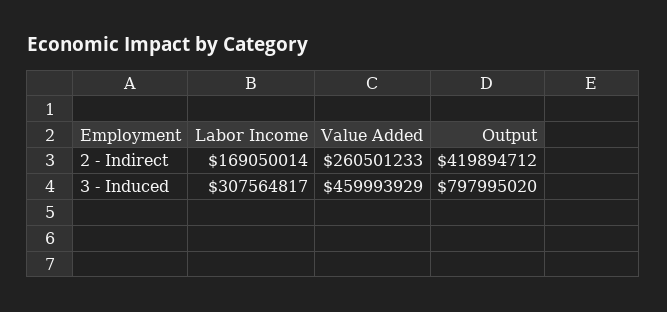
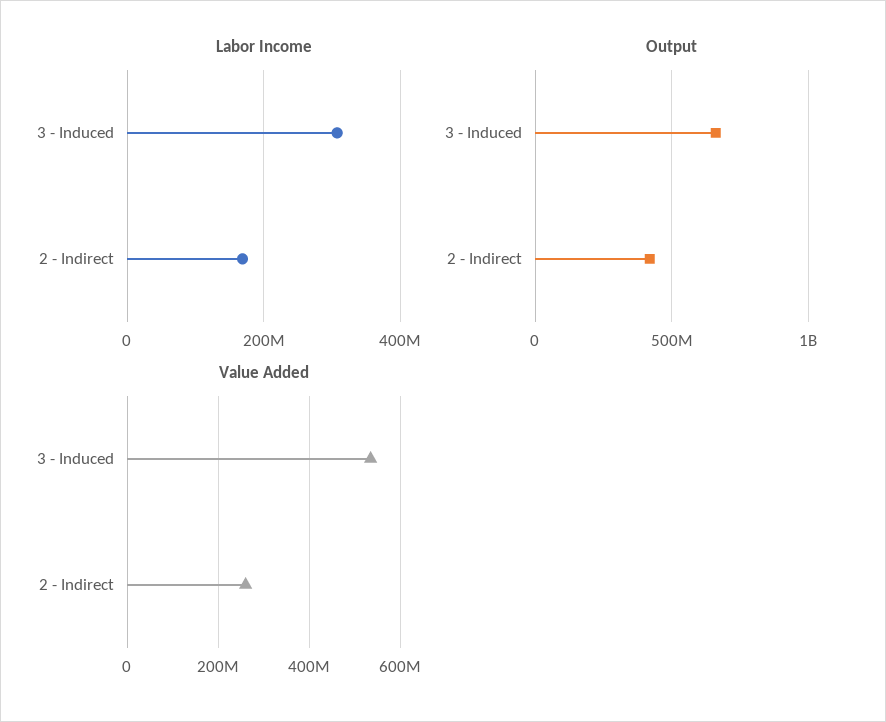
  {
    "Labor Income": {
      "2 - Indirect": 169050014,
      "3 - Induced": 307564817
    },
    "Value Added": {
      "2 - Indirect": 260501233,
-     "3 - Induced": 459993929
+     "3 - Induced": 540000000
    },
    "Output": {
      "2 - Indirect": 419894712,
-     "3 - Induced": 797995020
+     "3 - Induced": 650000000
    }
  }

